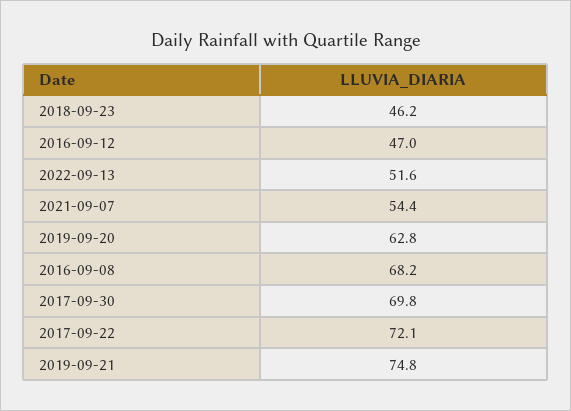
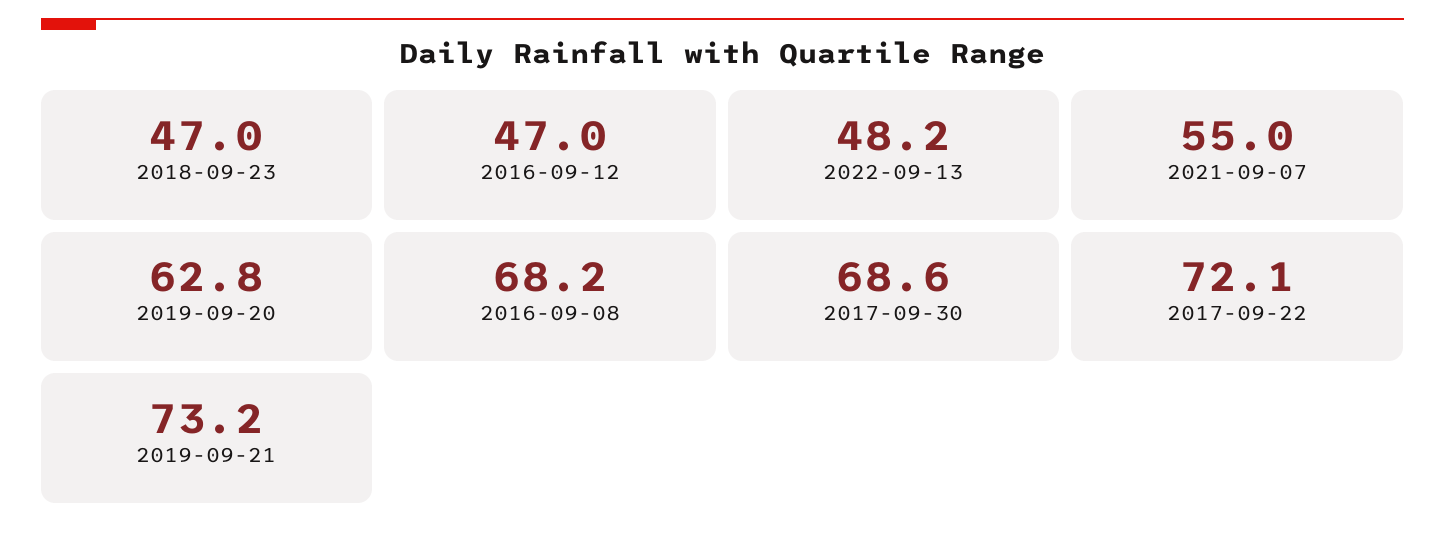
  {
-   "2018-09-23": 46.2,
+   "2018-09-23": 47,
    "2016-09-12": 47,
-   "2022-09-13": 51.6,
+   "2022-09-13": 48.2,
-   "2021-09-07": 54.4,
+   "2021-09-07": 55,
    "2019-09-20": 62.8,
    "2016-09-08": 68.2,
-   "2017-09-30": 69.8,
+   "2017-09-30": 68.6,
    "2017-09-22": 72.1,
-   "2019-09-21": 74.8
+   "2019-09-21": 73.2
  }

